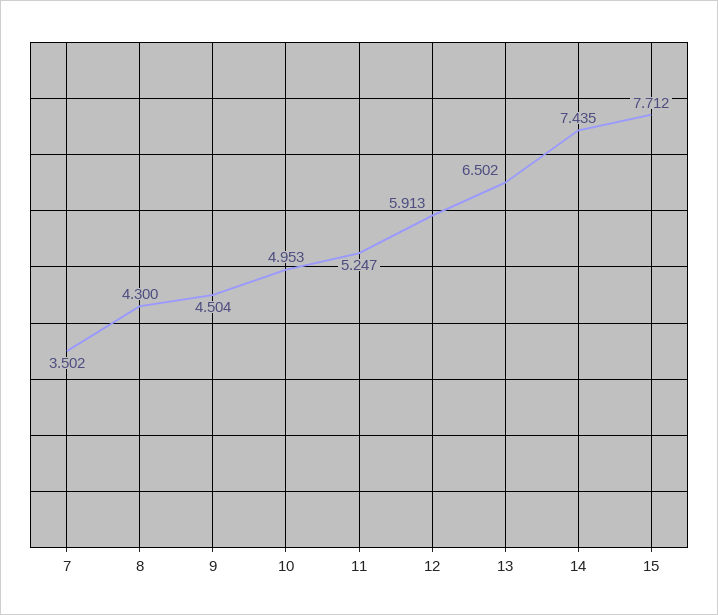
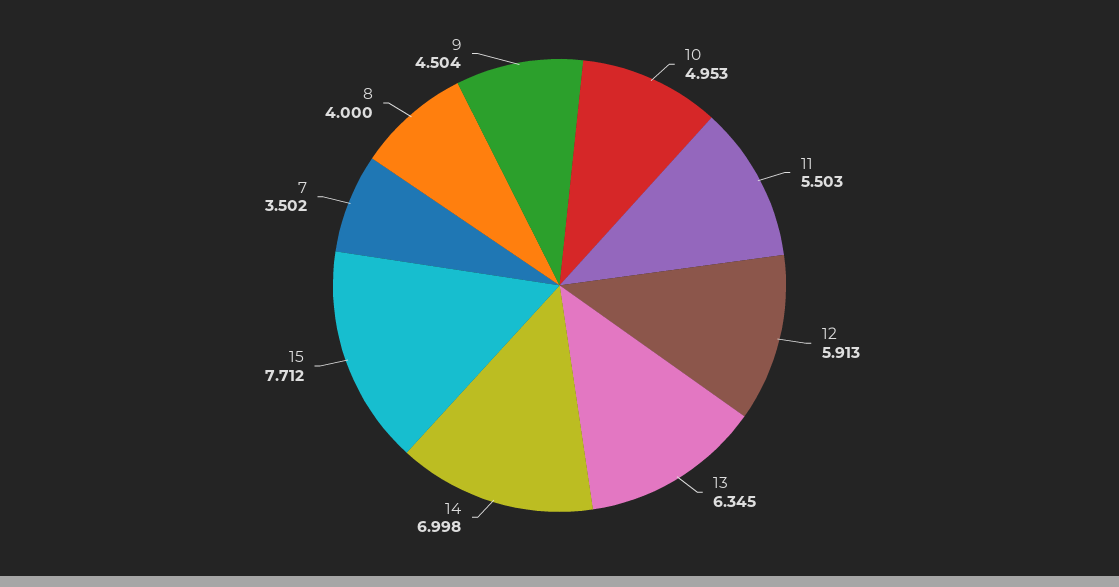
  {
    "7": 3.502,
-   "8": 4.3,
+   "8": 4,
    "9": 4.504,
    "10": 4.953,
-   "11": 5.247,
+   "11": 5.503,
    "12": 5.913,
-   "13": 6.502,
+   "13": 6.345,
-   "14": 7.435,
+   "14": 6.998,
    "15": 7.712
  }

